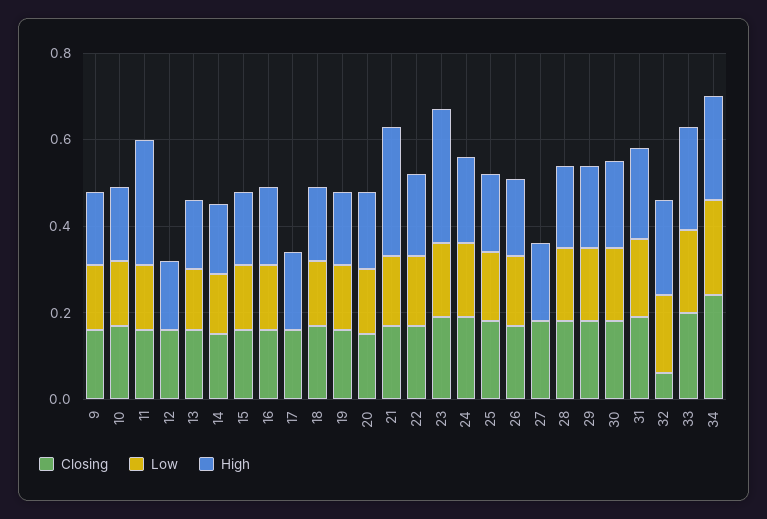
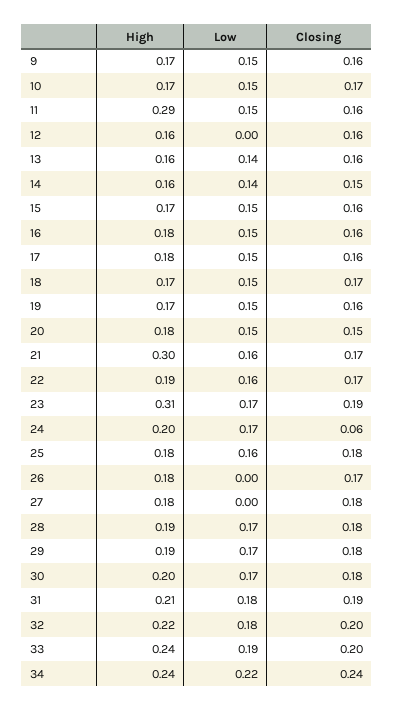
  {
    "Closing": {
      "9": 0.16,
      "10": 0.17,
      "11": 0.16,
      "12": 0.16,
      "13": 0.16,
      "14": 0.15,
      "15": 0.16,
      "16": 0.16,
      "17": 0.16,
      "18": 0.17,
      "19": 0.16,
      "20": 0.15,
      "21": 0.17,
      "22": 0.17,
      "23": 0.19,
-     "24": 0.2,
+     "24": 0.06,
      "25": 0.18,
      "26": 0.17,
      "27": 0.18,
      "28": 0.18,
      "29": 0.18,
      "30": 0.18,
      "31": 0.19,
-     "32": 0.05,
+     "32": 0.2,
      "33": 0.2,
      "34": 0.24
    },
    "Low": {
      "9": 0.15,
      "10": 0.15,
      "11": 0.15,
      "12": 0,
      "13": 0.14,
      "14": 0.14,
      "15": 0.15,
      "16": 0.15,
-     "17": 0,
+     "17": 0.15,
      "18": 0.15,
      "19": 0.15,
      "20": 0.15,
      "21": 0.16,
      "22": 0.16,
      "23": 0.17,
      "24": 0.17,
      "25": 0.16,
-     "26": 0.15,
+     "26": 0,
      "27": 0,
      "28": 0.17,
      "29": 0.17,
      "30": 0.17,
      "31": 0.18,
      "32": 0.18,
      "33": 0.19,
      "34": 0.22
    },
    "High": {
      "9": 0.17,
      "10": 0.17,
      "11": 0.29,
      "12": 0.16,
      "13": 0.16,
      "14": 0.16,
      "15": 0.17,
      "16": 0.18,
      "17": 0.18,
      "18": 0.17,
      "19": 0.17,
      "20": 0.18,
      "21": 0.3,
      "22": 0.19,
      "23": 0.31,
      "24": 0.2,
      "25": 0.18,
      "26": 0.18,
      "27": 0.18,
      "28": 0.19,
      "29": 0.19,
      "30": 0.2,
      "31": 0.21,
      "32": 0.22,
      "33": 0.24,
      "34": 0.24
    }
  }

